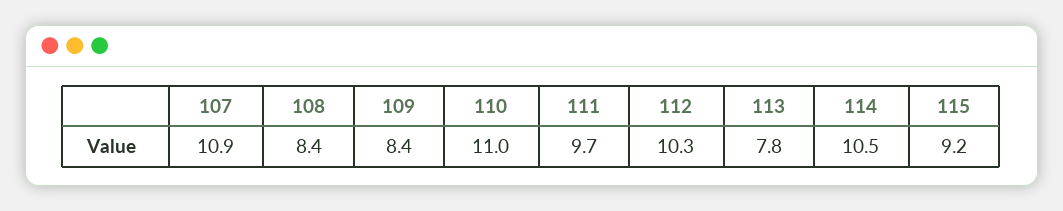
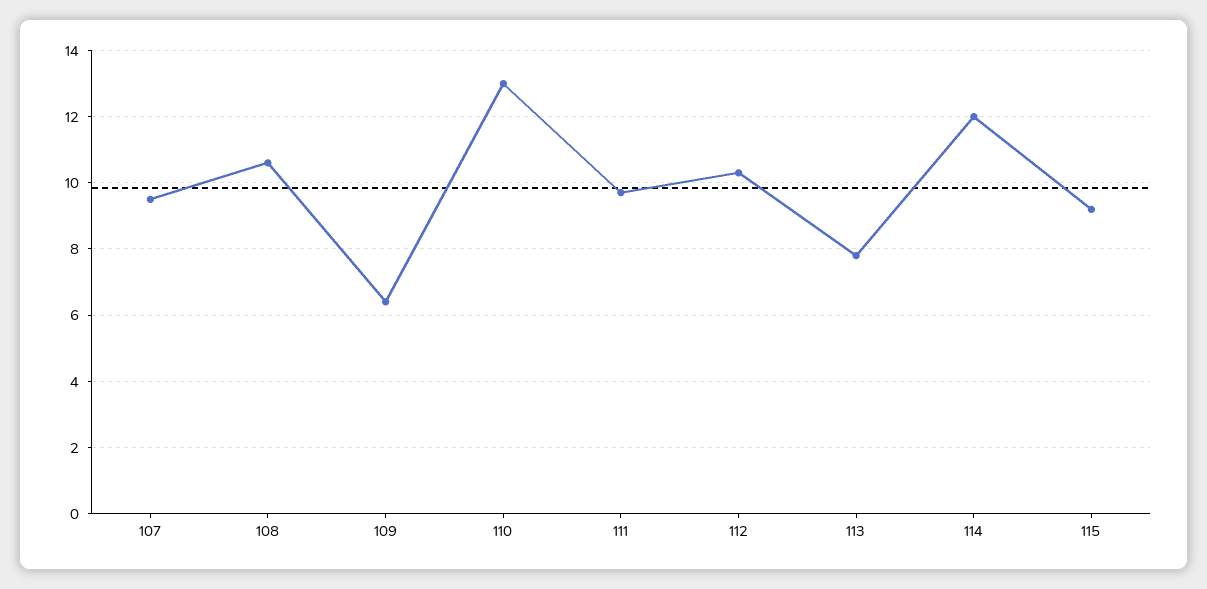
  {
-   "107": 10.9,
+   "107": 9.5,
-   "108": 8.4,
+   "108": 10.5,
-   "109": 8.4,
+   "109": 6.5,
-   "110": 11,
+   "110": 13,
    "111": 9.7,
    "112": 10.3,
    "113": 7.8,
-   "114": 10.5,
+   "114": 12,
    "115": 9.2
  }

